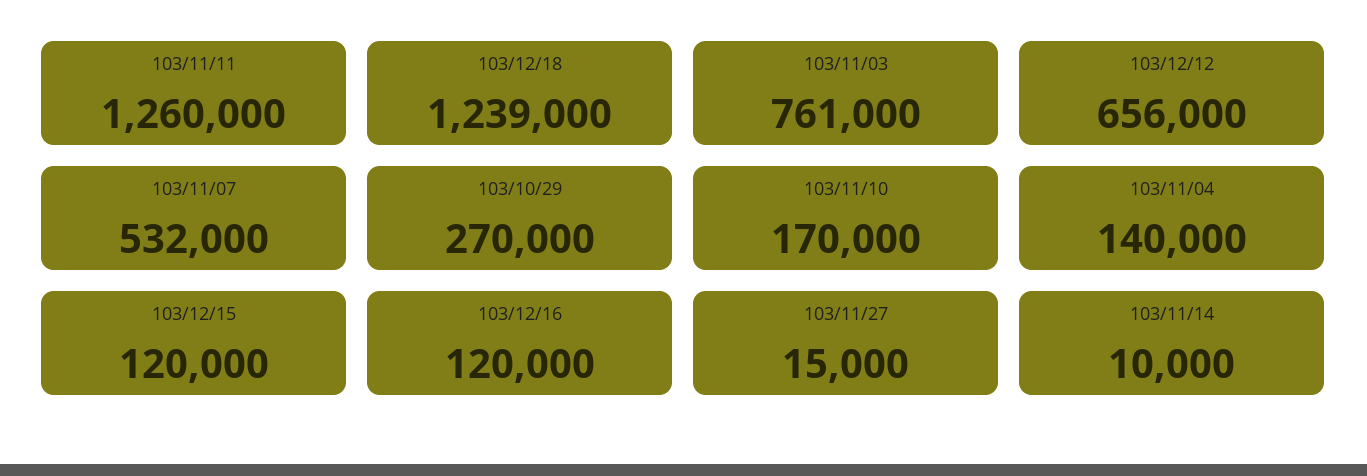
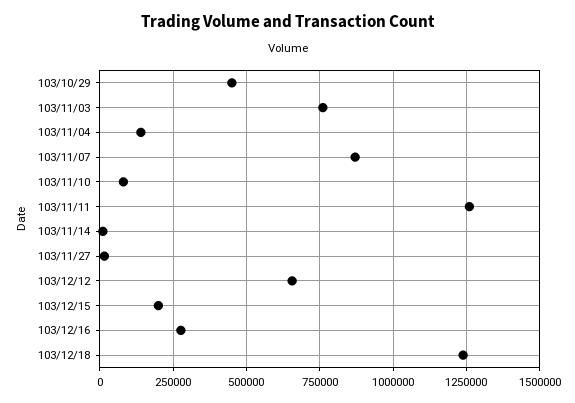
  {
    "103/11/11": 1260000,
    "103/12/18": 1239000,
    "103/11/03": 761000,
    "103/12/12": 656000,
-   "103/11/07": 532000,
+   "103/11/07": 875000,
-   "103/10/29": 270000,
+   "103/10/29": 450000,
-   "103/11/10": 170000,
+   "103/11/10": 75000,
    "103/11/04": 140000,
-   "103/12/15": 120000,
+   "103/12/15": 200000,
-   "103/12/16": 120000,
+   "103/12/16": 275000,
    "103/11/27": 15000,
    "103/11/14": 10000
  }

